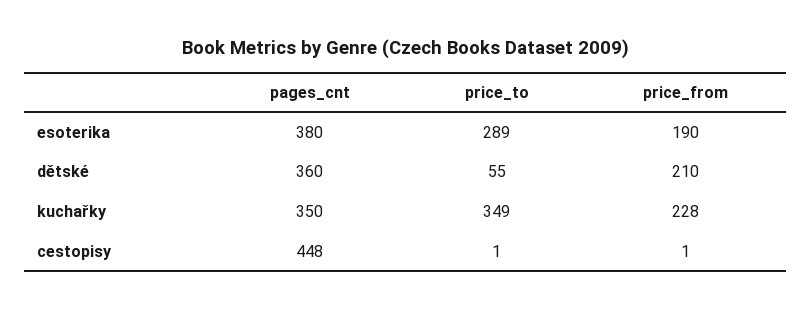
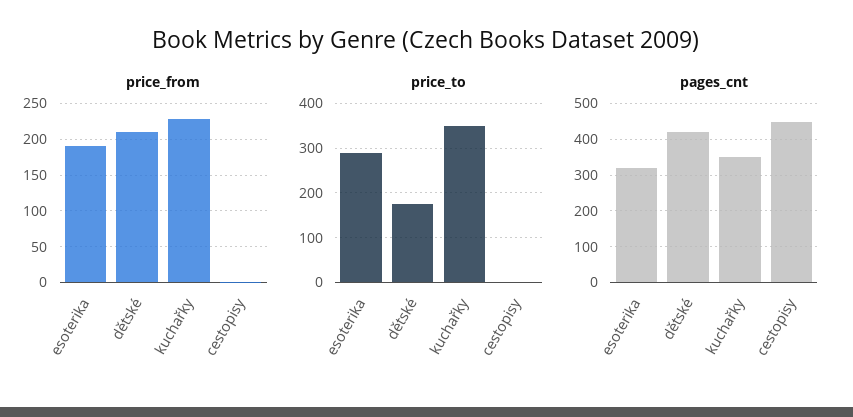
  {
    "pages_cnt": {
-     "esoterika": 380,
+     "esoterika": 320,
-     "dětské": 360,
+     "dětské": 420,
      "kuchařky": 350,
      "cestopisy": 448
    },
    "price_to": {
      "esoterika": 289,
-     "dětské": 55,
+     "dětské": 180,
      "kuchařky": 349,
      "cestopisy": 1
    },
    "price_from": {
      "esoterika": 190,
      "dětské": 210,
      "kuchařky": 228,
      "cestopisy": 1
    }
  }

